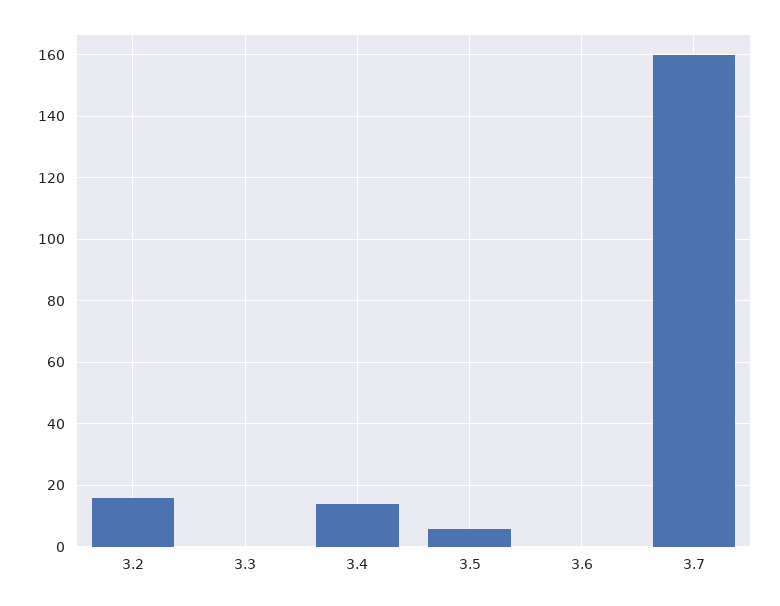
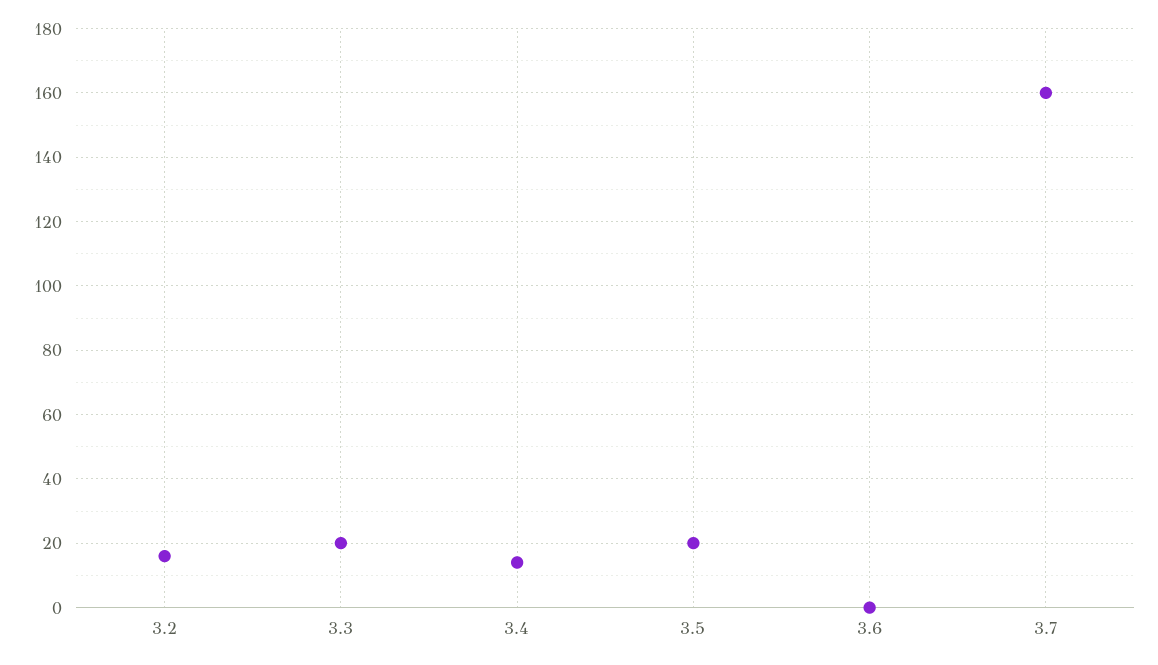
  {
    "3.2": 15,
-   "3.3": 0,
+   "3.3": 20,
    "3.4": 15,
-   "3.5": 5,
+   "3.5": 20,
    "3.6": 0,
    "3.7": 160
  }

